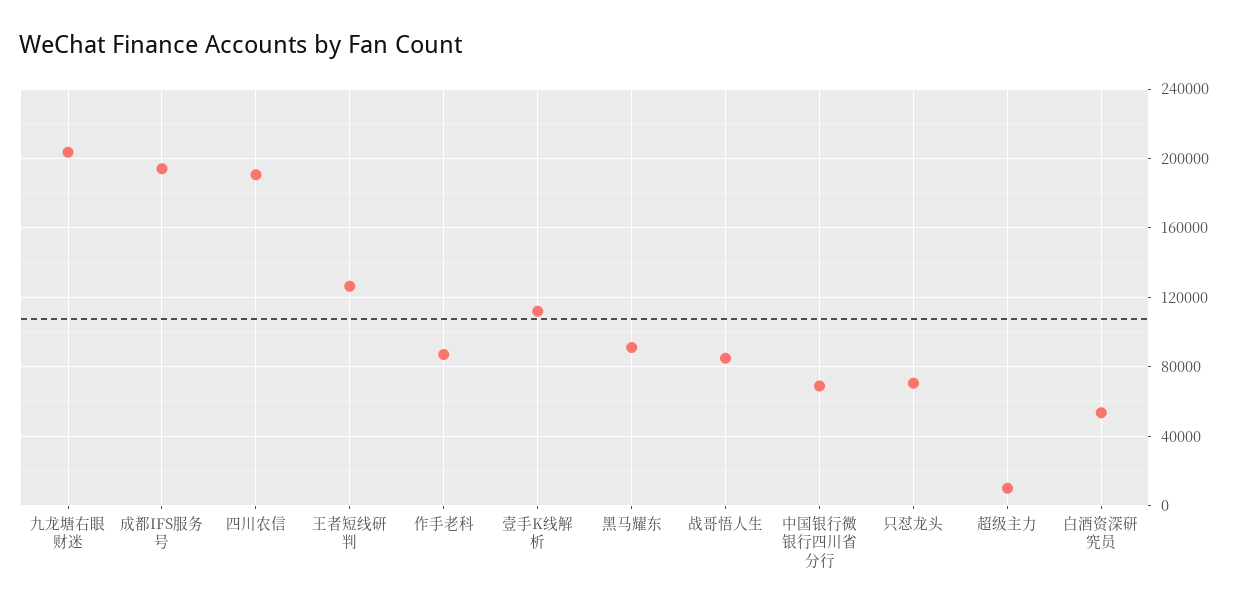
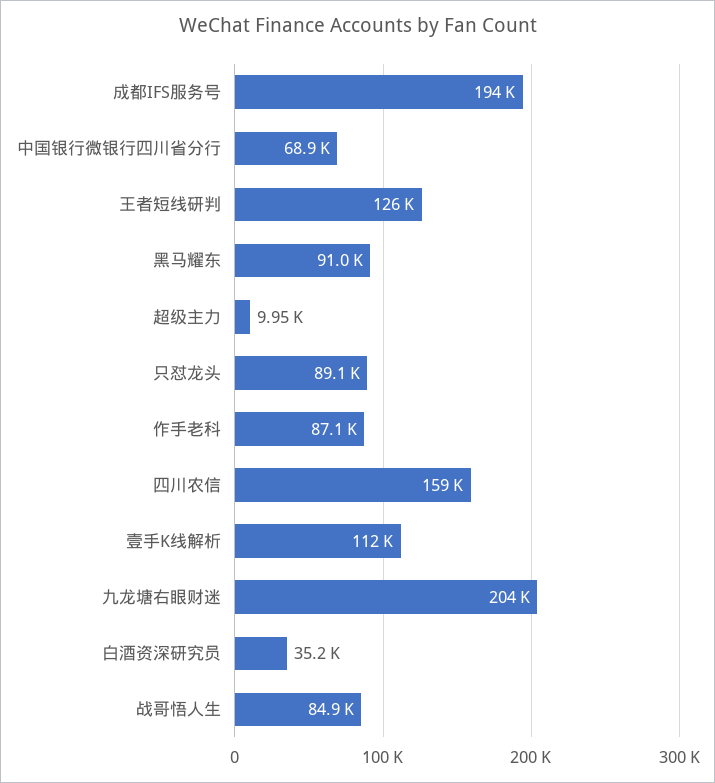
  {
    "九龙塘右眼财迷": 204000,
    "成都IFS服务号": 194000,
-   "四川农信": 190000,
+   "四川农信": 159000,
    "王者短线研判": 126000,
    "作手老科": 87100,
    "壹手K线解析": 112000,
    "黑马耀东": 91000,
    "战哥悟人生": 84900,
    "中国银行微银行四川省分行": 68900,
-   "只怼龙头": 70000,
+   "只怼龙头": 89100,
    "超级主力": 9950,
-   "白酒资深研究员": 55000
+   "白酒资深研究员": 35200
  }

